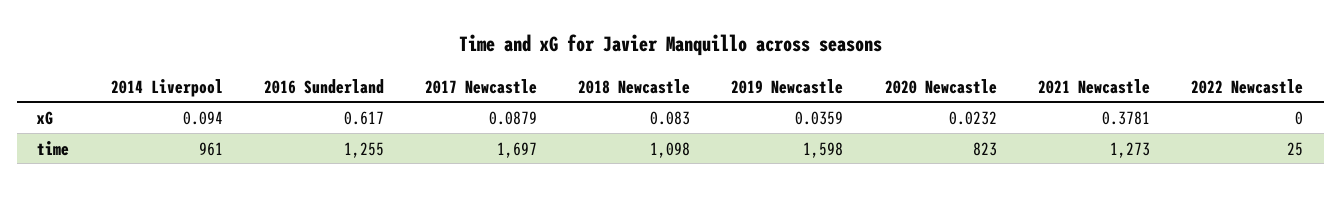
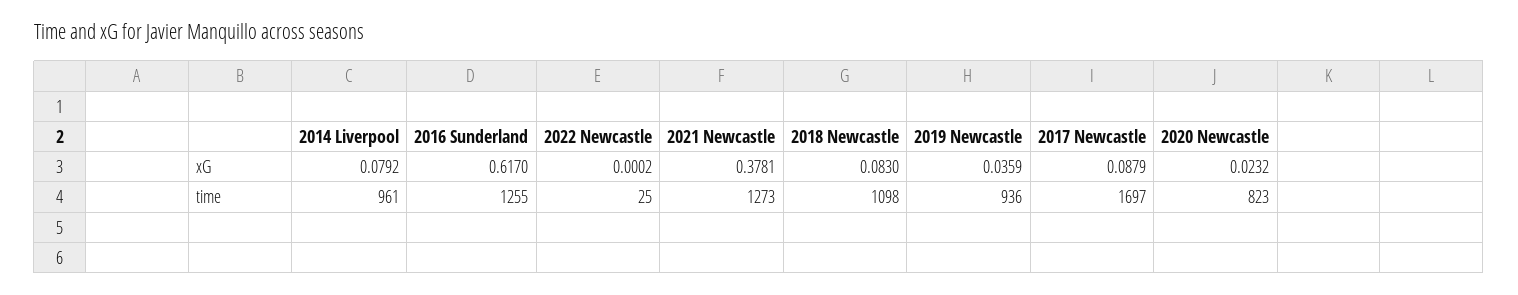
  {
    "2014 Liverpool": {
-     "xG": 0.094,
+     "xG": 0.0792,
      "time": 961
    },
    "2016 Sunderland": {
      "xG": 0.617,
      "time": 1255
    },
    "2017 Newcastle": {
      "xG": 0.0879,
      "time": 1697
    },
    "2018 Newcastle": {
      "xG": 0.083,
      "time": 1098
    },
    "2019 Newcastle": {
      "xG": 0.0359,
-     "time": 1598
+     "time": 936
    },
    "2020 Newcastle": {
      "xG": 0.0232,
      "time": 823
    },
    "2021 Newcastle": {
      "xG": 0.3781,
      "time": 1273
    },
    "2022 Newcastle": {
-     "xG": 0,
+     "xG": 0.0002,
      "time": 25
    }
  }

